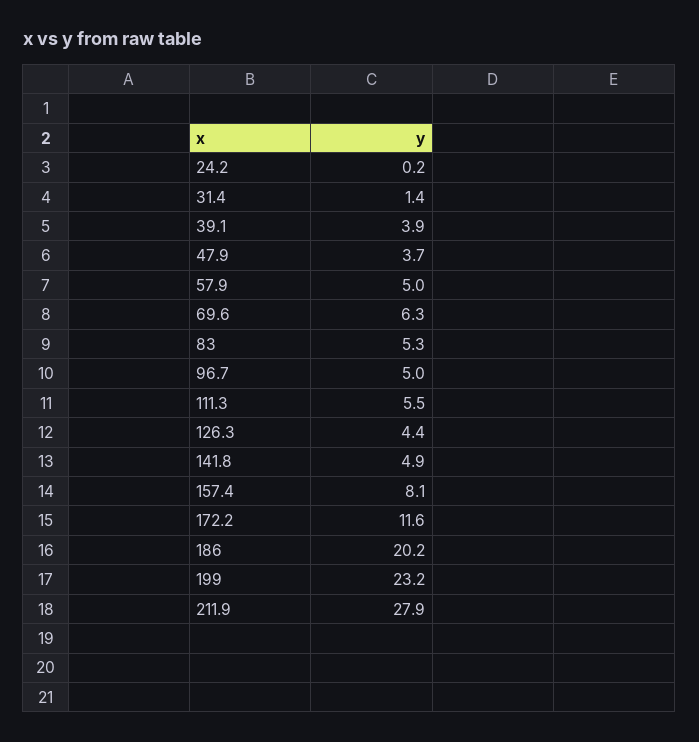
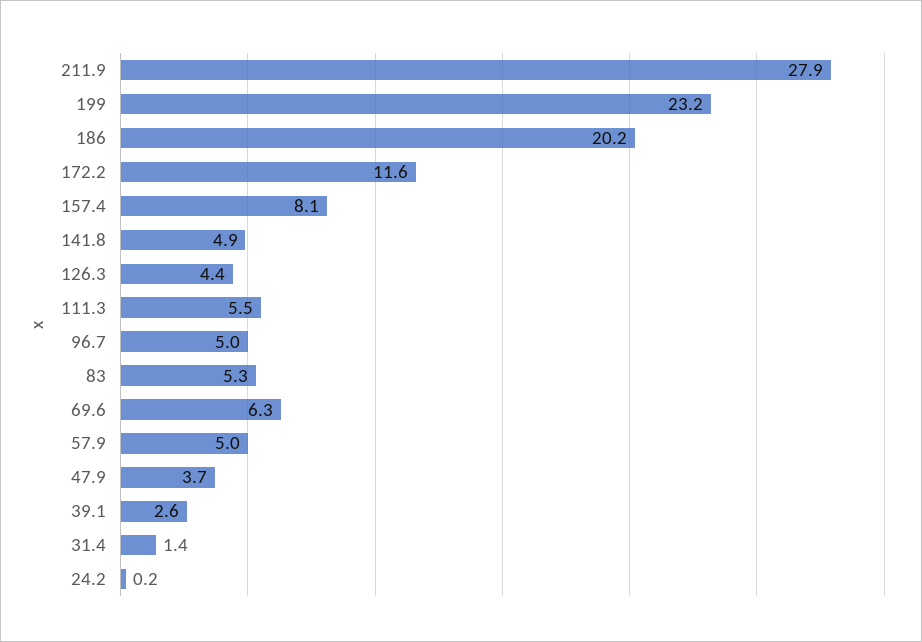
  {
    "24.2": 0.2,
    "31.4": 1.4,
-   "39.1": 3.9,
+   "39.1": 2.6,
    "47.9": 3.7,
    "57.9": 5,
    "69.6": 6.3,
    "83": 5.3,
    "96.7": 5,
    "111.3": 5.5,
    "126.3": 4.4,
    "141.8": 4.9,
    "157.4": 8.1,
    "172.2": 11.6,
    "186": 20.2,
    "199": 23.2,
    "211.9": 27.9
  }

